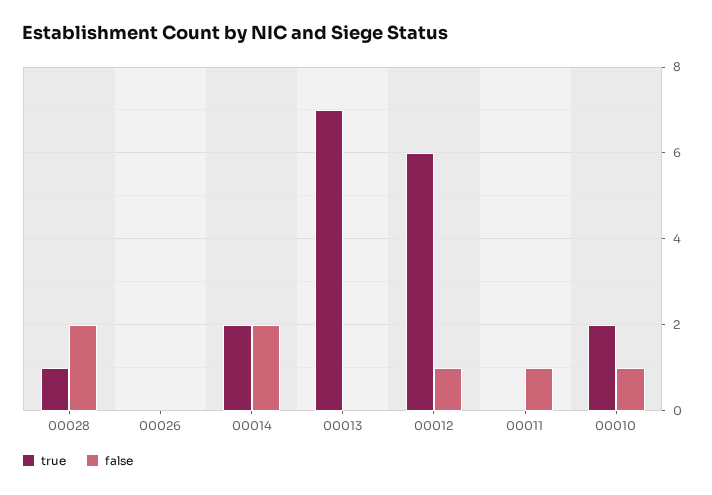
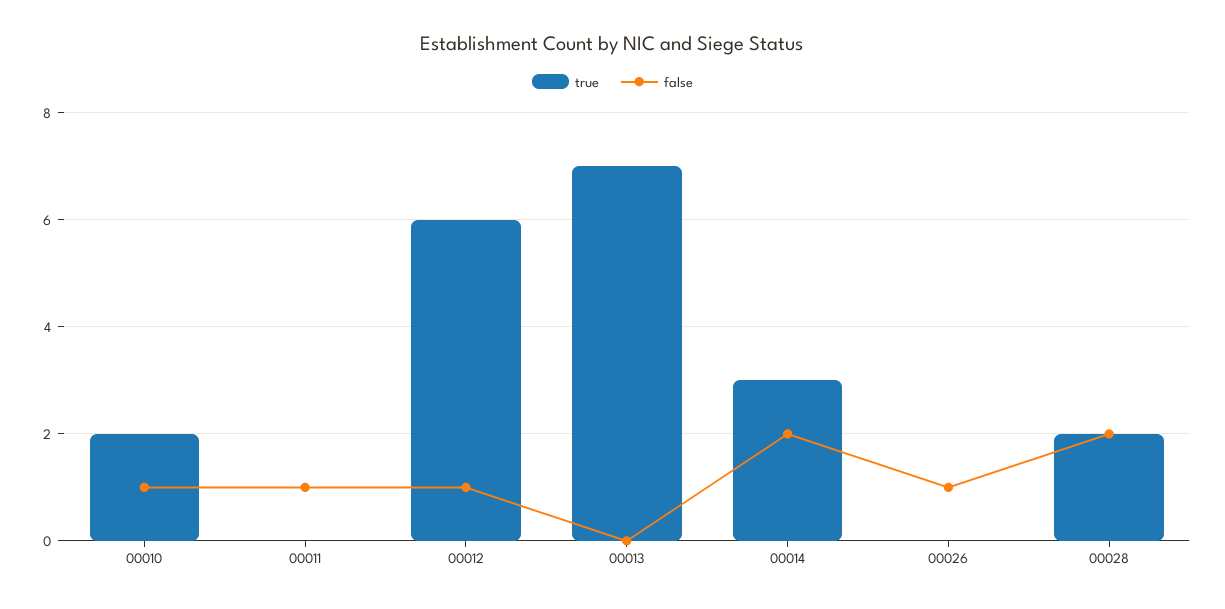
  {
    "true": {
-     "00028": 1,
+     "00028": 2,
      "00026": 0,
-     "00014": 2,
+     "00014": 3,
      "00013": 7,
      "00012": 6,
      "00011": 0,
      "00010": 2
    },
    "false": {
      "00028": 2,
-     "00026": 0,
+     "00026": 1,
      "00014": 2,
      "00013": 0,
      "00012": 1,
      "00011": 1,
      "00010": 1
    }
  }

